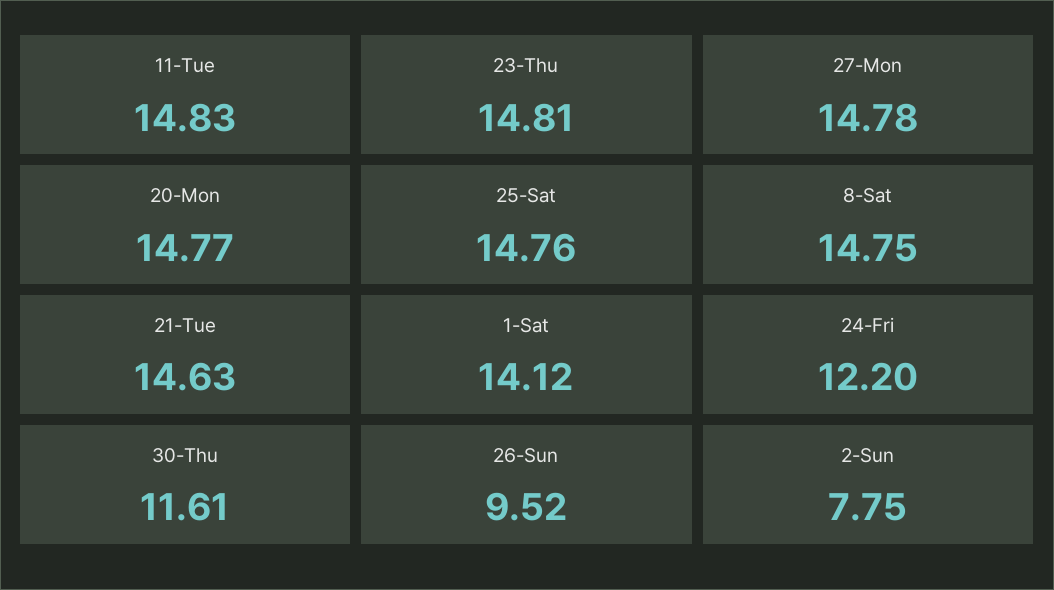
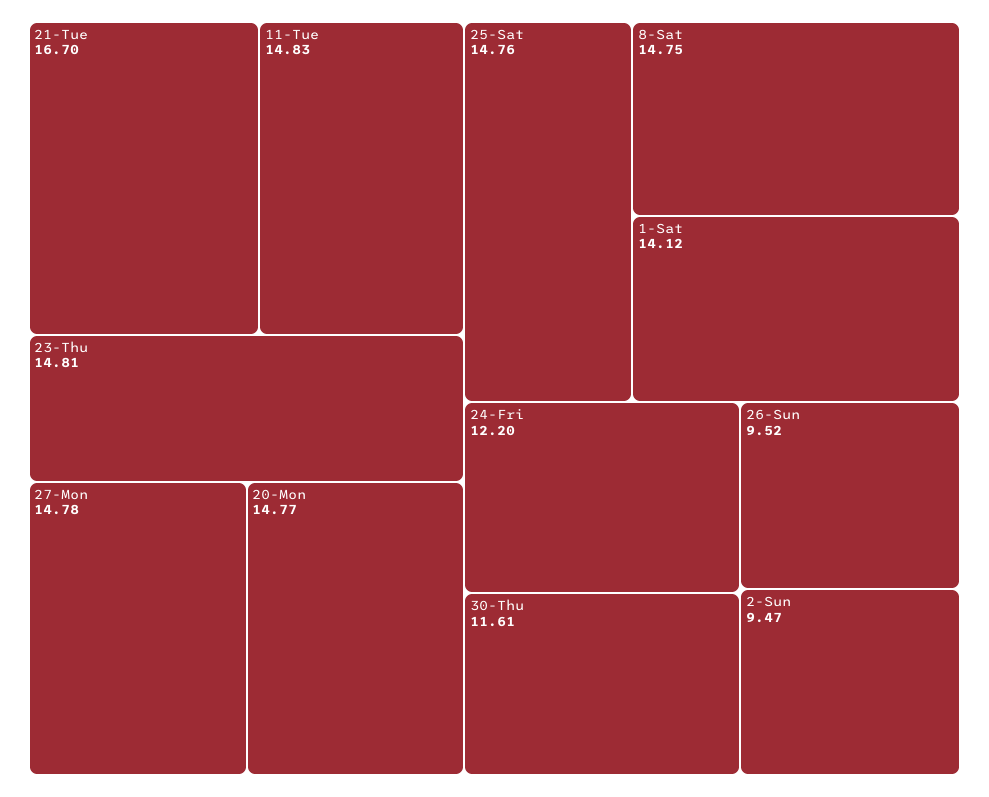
  {
    "11-Tue": 14.83,
    "23-Thu": 14.81,
    "27-Mon": 14.78,
    "20-Mon": 14.77,
    "25-Sat": 14.76,
    "8-Sat": 14.75,
-   "21-Tue": 14.63,
+   "21-Tue": 16.7,
    "1-Sat": 14.12,
    "24-Fri": 12.2,
    "30-Thu": 11.61,
    "26-Sun": 9.52,
-   "2-Sun": 7.75
+   "2-Sun": 9.47
  }

